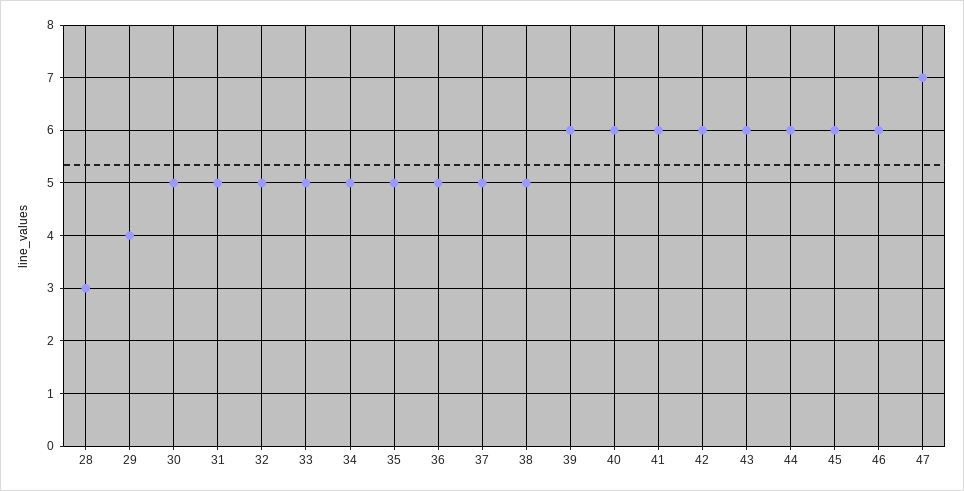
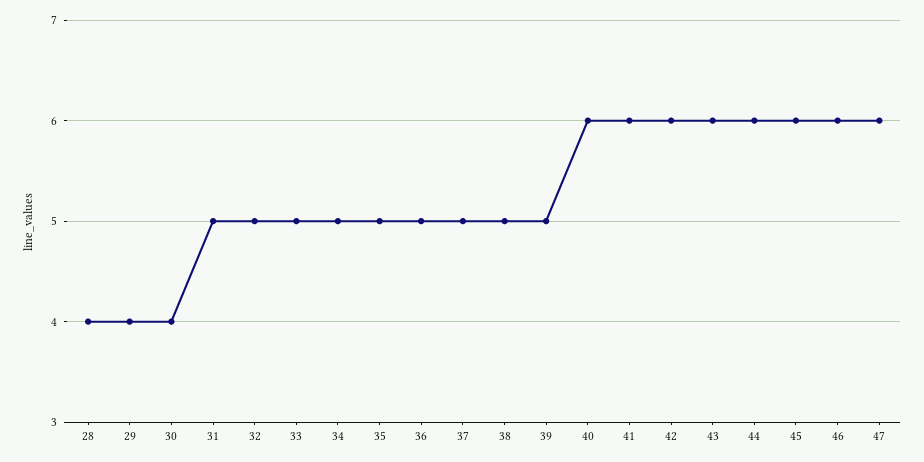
  {
-   "28": 3,
+   "28": 4,
    "29": 4,
-   "30": 5,
+   "30": 4,
    "31": 5,
    "32": 5,
    "33": 5,
    "34": 5,
    "35": 5,
    "36": 5,
    "37": 5,
    "38": 5,
-   "39": 6,
+   "39": 5,
    "40": 6,
    "41": 6,
    "42": 6,
    "43": 6,
    "44": 6,
    "45": 6,
    "46": 6,
-   "47": 7
+   "47": 6
  }

